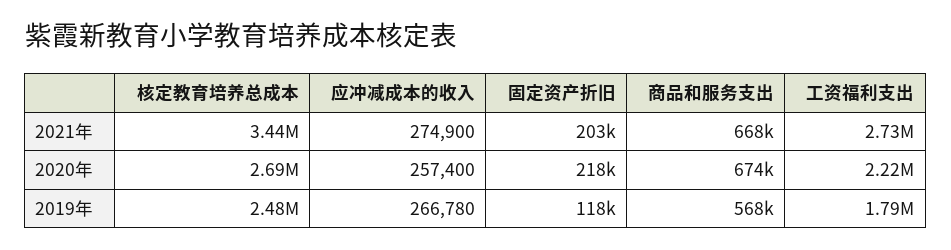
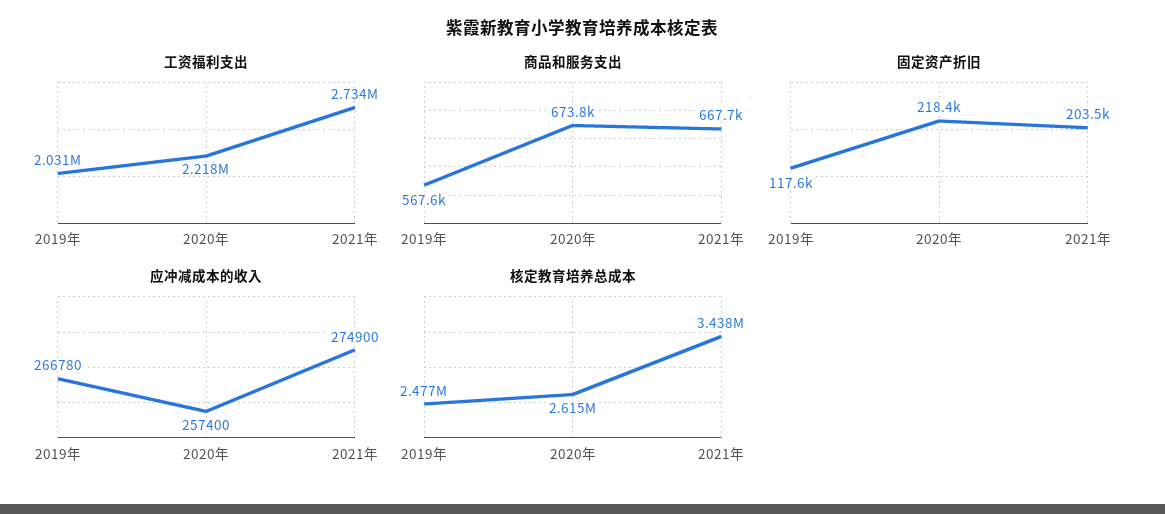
  {
    "核定教育培养总成本": {
      "2021年": 3438000,
-     "2020年": 2690000,
+     "2020年": 2615000,
      "2019年": 2477000
    },
    "应冲减成本的收入": {
      "2021年": 274900,
      "2020年": 257400,
      "2019年": 266780
    },
    "固定资产折旧": {
      "2021年": 203500,
      "2020年": 218400,
      "2019年": 117600
    },
    "商品和服务支出": {
      "2021年": 667700,
      "2020年": 673800,
      "2019年": 567600
    },
    "工资福利支出": {
      "2021年": 2734000,
      "2020年": 2218000,
-     "2019年": 1790000
+     "2019年": 2031000
    }
  }

